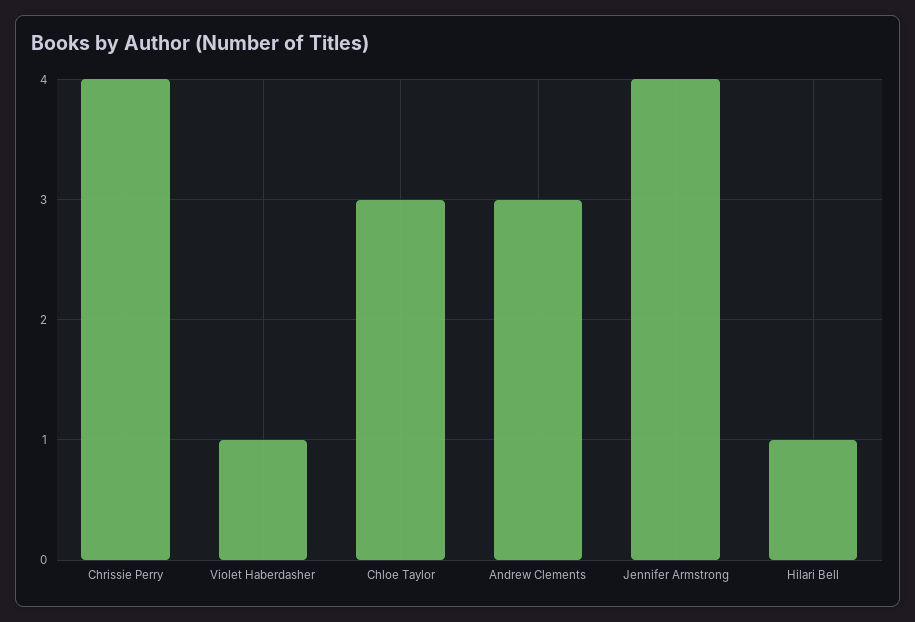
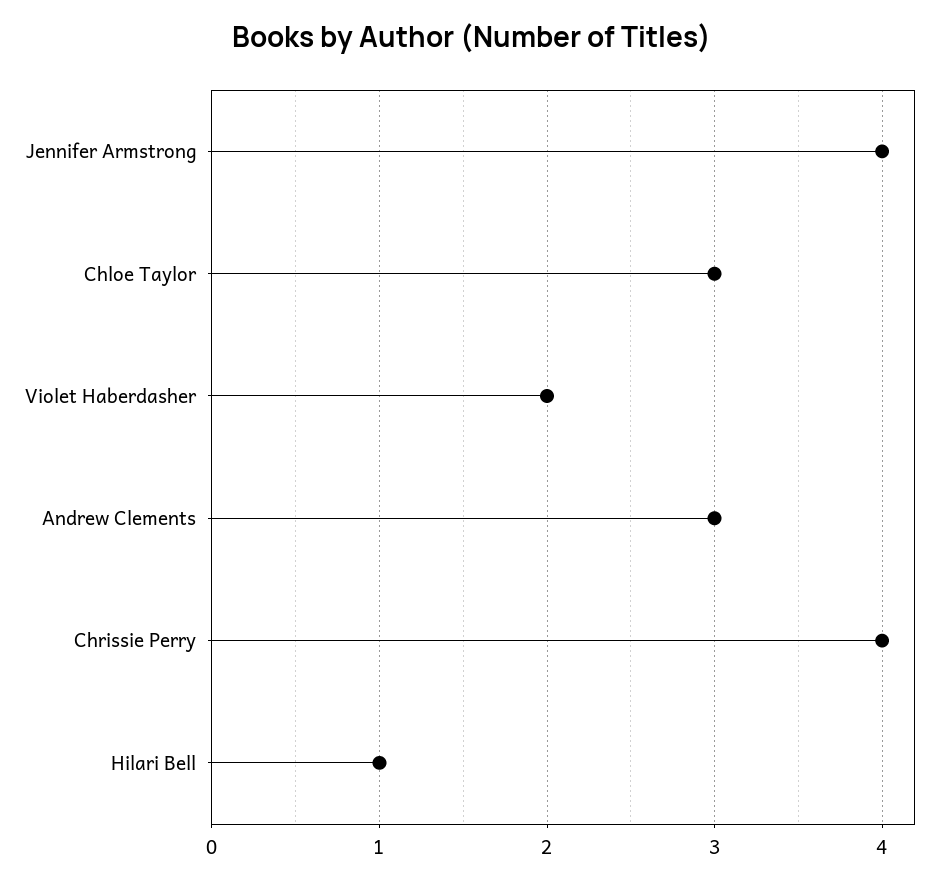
  {
    "Chrissie Perry": 4,
-   "Violet Haberdasher": 1,
+   "Violet Haberdasher": 2,
    "Chloe Taylor": 3,
    "Andrew Clements": 3,
    "Jennifer Armstrong": 4,
    "Hilari Bell": 1
  }

